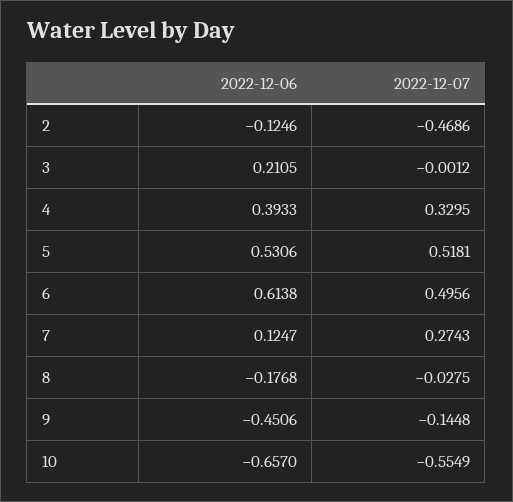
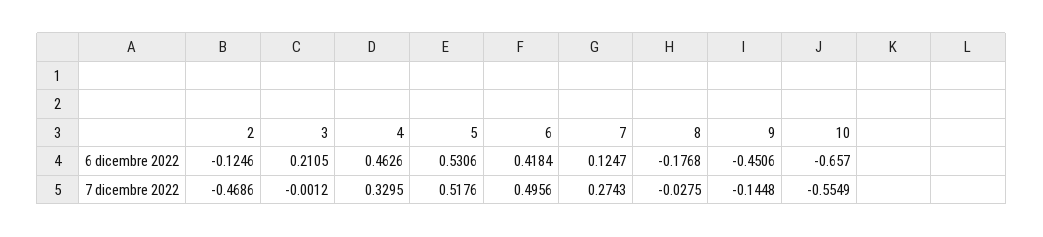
  {
    "2022-12-06": {
      "2": -0.1246,
      "3": 0.2105,
-     "4": 0.3933,
+     "4": 0.4626,
      "5": 0.5306,
-     "6": 0.6138,
+     "6": 0.4184,
      "7": 0.1247,
      "8": -0.1768,
      "9": -0.4506,
      "10": -0.657
    },
    "2022-12-07": {
      "2": -0.4686,
      "3": -0.0012,
      "4": 0.3295,
-     "5": 0.5181,
+     "5": 0.5176,
      "6": 0.4956,
      "7": 0.2743,
      "8": -0.0275,
      "9": -0.1448,
      "10": -0.5549
    }
  }

